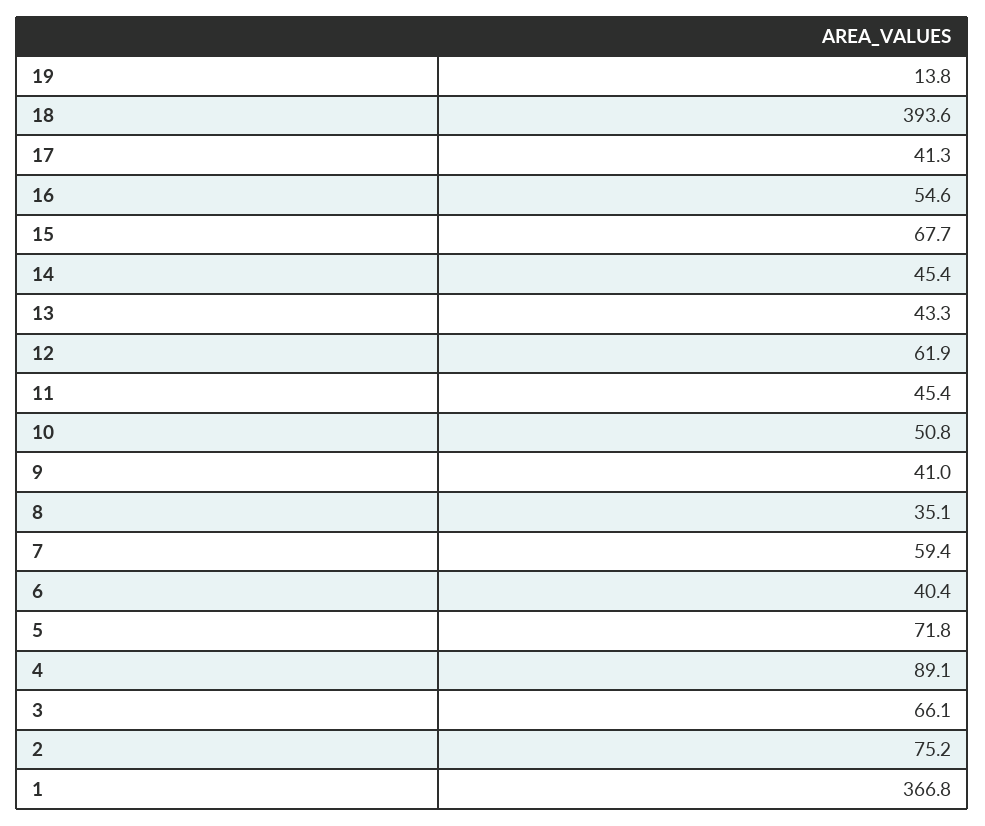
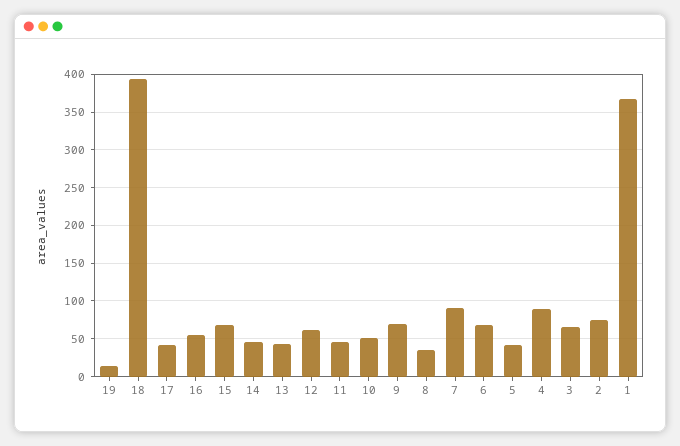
  {
    "19": 13.8,
    "18": 393.6,
    "17": 41.3,
    "16": 54.6,
    "15": 67.7,
    "14": 45.4,
    "13": 43.3,
    "12": 61.9,
    "11": 45.4,
    "10": 50.8,
-   "9": 41,
+   "9": 70,
    "8": 35.1,
-   "7": 59.4,
+   "7": 90,
-   "6": 40.4,
+   "6": 70,
-   "5": 71.8,
+   "5": 40,
    "4": 89.1,
    "3": 66.1,
    "2": 75.2,
    "1": 366.8
  }

